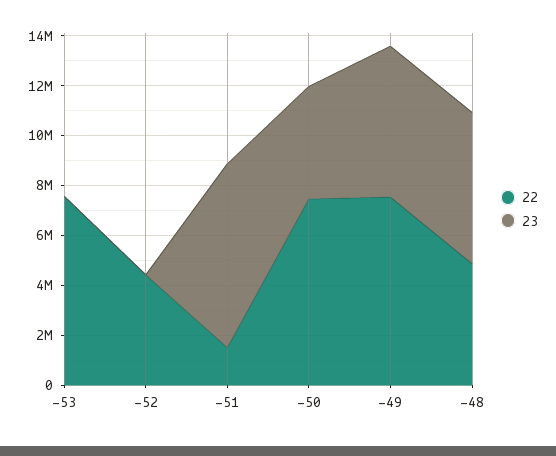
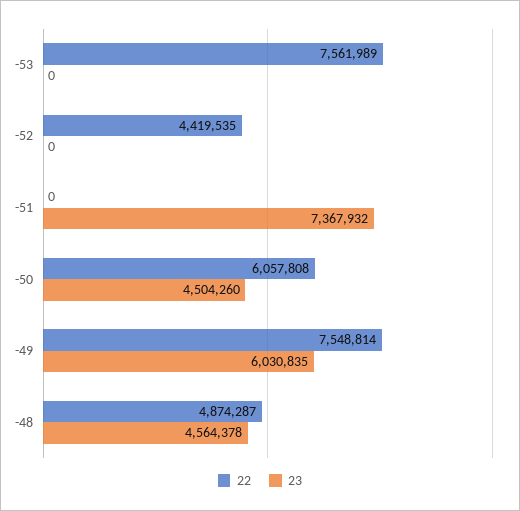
  {
    "22": {
      "-53": 7561989,
      "-52": 4419535,
-     "-51": 1500000,
+     "-51": 0,
-     "-50": 7500000,
+     "-50": 6057808,
      "-49": 7548814,
      "-48": 4874287
    },
    "23": {
      "-53": 0,
      "-52": 0,
      "-51": 7367932,
      "-50": 4504260,
      "-49": 6030835,
-     "-48": 6000000
+     "-48": 4564378
    }
  }

